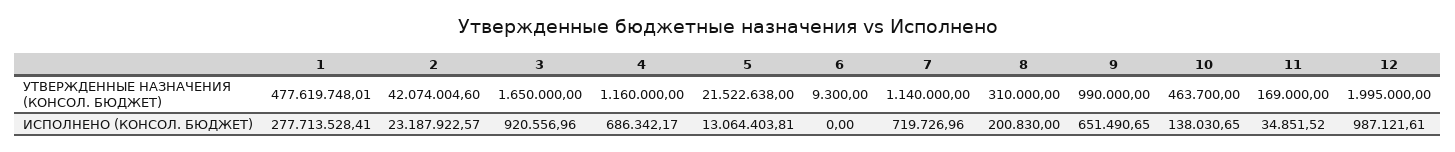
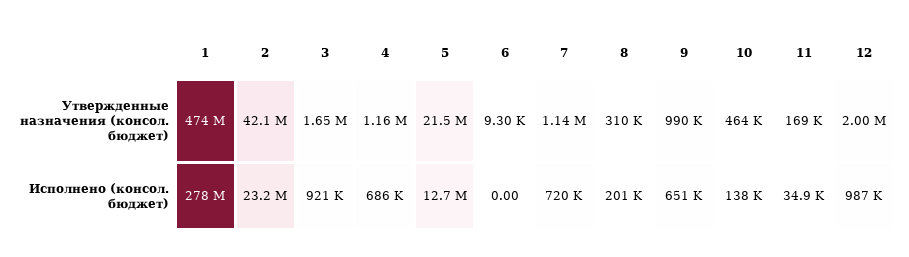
  {
    "1": {
-     "УТВЕРЖДЕННЫЕ НАЗНАЧЕНИЯ (КОНСОЛ. БЮДЖЕТ)": 477619748.01,
+     "УТВЕРЖДЕННЫЕ НАЗНАЧЕНИЯ (КОНСОЛ. БЮДЖЕТ)": 474000000,
      "ИСПОЛНЕНО (КОНСОЛ. БЮДЖЕТ)": 277713528.41
    },
    "2": {
      "УТВЕРЖДЕННЫЕ НАЗНАЧЕНИЯ (КОНСОЛ. БЮДЖЕТ)": 42074004.6,
      "ИСПОЛНЕНО (КОНСОЛ. БЮДЖЕТ)": 23187922.57
    },
    "3": {
      "УТВЕРЖДЕННЫЕ НАЗНАЧЕНИЯ (КОНСОЛ. БЮДЖЕТ)": 1650000,
      "ИСПОЛНЕНО (КОНСОЛ. БЮДЖЕТ)": 920556.96
    },
    "4": {
      "УТВЕРЖДЕННЫЕ НАЗНАЧЕНИЯ (КОНСОЛ. БЮДЖЕТ)": 1160000,
      "ИСПОЛНЕНО (КОНСОЛ. БЮДЖЕТ)": 686342.17
    },
    "5": {
      "УТВЕРЖДЕННЫЕ НАЗНАЧЕНИЯ (КОНСОЛ. БЮДЖЕТ)": 21522638,
-     "ИСПОЛНЕНО (КОНСОЛ. БЮДЖЕТ)": 13064403.81
+     "ИСПОЛНЕНО (КОНСОЛ. БЮДЖЕТ)": 12700000
    },
    "6": {
      "УТВЕРЖДЕННЫЕ НАЗНАЧЕНИЯ (КОНСОЛ. БЮДЖЕТ)": 9300,
      "ИСПОЛНЕНО (КОНСОЛ. БЮДЖЕТ)": 0
    },
    "7": {
      "УТВЕРЖДЕННЫЕ НАЗНАЧЕНИЯ (КОНСОЛ. БЮДЖЕТ)": 1140000,
      "ИСПОЛНЕНО (КОНСОЛ. БЮДЖЕТ)": 719726.96
    },
    "8": {
      "УТВЕРЖДЕННЫЕ НАЗНАЧЕНИЯ (КОНСОЛ. БЮДЖЕТ)": 310000,
      "ИСПОЛНЕНО (КОНСОЛ. БЮДЖЕТ)": 200830
    },
    "9": {
      "УТВЕРЖДЕННЫЕ НАЗНАЧЕНИЯ (КОНСОЛ. БЮДЖЕТ)": 990000,
      "ИСПОЛНЕНО (КОНСОЛ. БЮДЖЕТ)": 651490.65
    },
    "10": {
      "УТВЕРЖДЕННЫЕ НАЗНАЧЕНИЯ (КОНСОЛ. БЮДЖЕТ)": 463700,
      "ИСПОЛНЕНО (КОНСОЛ. БЮДЖЕТ)": 138030.65
    },
    "11": {
      "УТВЕРЖДЕННЫЕ НАЗНАЧЕНИЯ (КОНСОЛ. БЮДЖЕТ)": 169000,
      "ИСПОЛНЕНО (КОНСОЛ. БЮДЖЕТ)": 34851.52
    },
    "12": {
      "УТВЕРЖДЕННЫЕ НАЗНАЧЕНИЯ (КОНСОЛ. БЮДЖЕТ)": 1995000,
      "ИСПОЛНЕНО (КОНСОЛ. БЮДЖЕТ)": 987121.61
    }
  }

